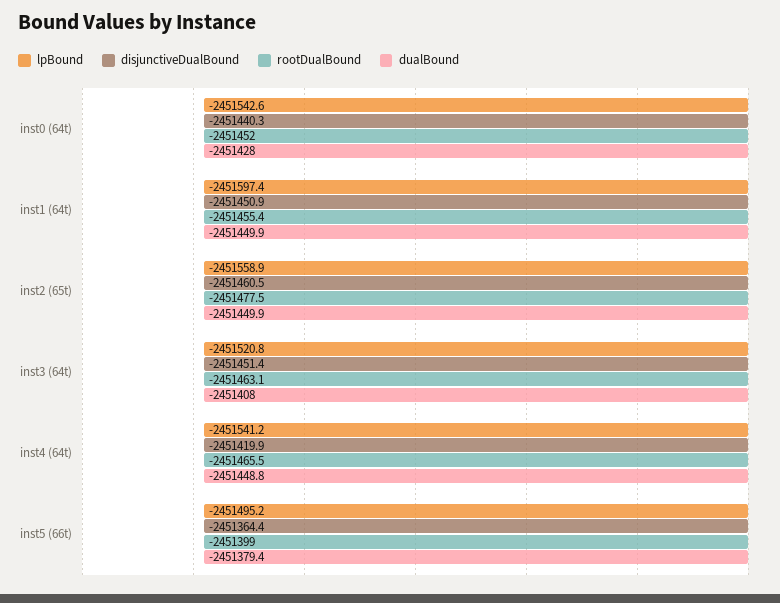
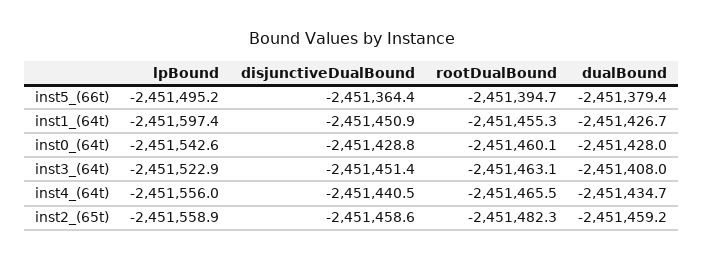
  {
    "lpBound": {
      "inst0 (64t)": -2451542.6,
      "inst1 (64t)": -2451597.4,
      "inst2 (65t)": -2451558.9,
-     "inst3 (64t)": -2451520.8,
+     "inst3 (64t)": -2451522.9,
-     "inst4 (64t)": -2451541.2,
+     "inst4 (64t)": -2451556,
      "inst5 (66t)": -2451495.2
    },
    "disjunctiveDualBound": {
-     "inst0 (64t)": -2451440.3,
+     "inst0 (64t)": -2451428.8,
      "inst1 (64t)": -2451450.9,
-     "inst2 (65t)": -2451460.5,
+     "inst2 (65t)": -2451458.6,
      "inst3 (64t)": -2451451.4,
-     "inst4 (64t)": -2451419.9,
+     "inst4 (64t)": -2451440.5,
      "inst5 (66t)": -2451364.4
    },
    "rootDualBound": {
-     "inst0 (64t)": -2451452,
+     "inst0 (64t)": -2451460.1,
-     "inst1 (64t)": -2451455.4,
+     "inst1 (64t)": -2451455.3,
-     "inst2 (65t)": -2451477.5,
+     "inst2 (65t)": -2451482.3,
      "inst3 (64t)": -2451463.1,
      "inst4 (64t)": -2451465.5,
-     "inst5 (66t)": -2451399
+     "inst5 (66t)": -2451394.7
    },
    "dualBound": {
      "inst0 (64t)": -2451428,
-     "inst1 (64t)": -2451449.9,
+     "inst1 (64t)": -2451426.7,
-     "inst2 (65t)": -2451449.9,
+     "inst2 (65t)": -2451459.2,
      "inst3 (64t)": -2451408,
-     "inst4 (64t)": -2451448.8,
+     "inst4 (64t)": -2451434.7,
      "inst5 (66t)": -2451379.4
    }
  }

